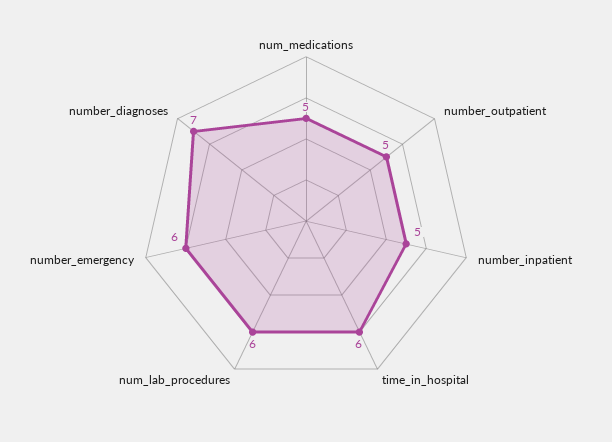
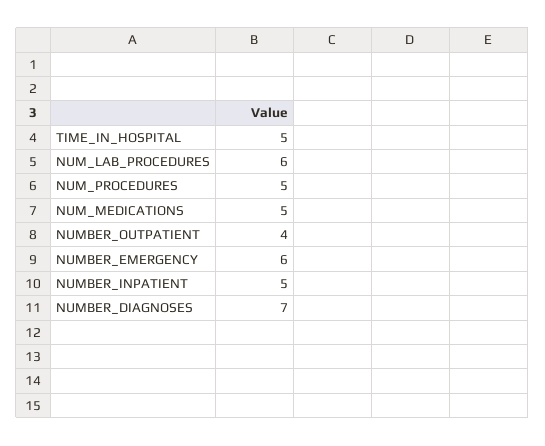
  {
    "num_medications": 5,
-   "number_outpatient": 5,
+   "number_outpatient": 4,
    "number_inpatient": 5,
-   "time_in_hospital": 6,
+   "time_in_hospital": 5,
    "num_lab_procedures": 6,
    "number_emergency": 6,
-   "number_diagnoses": 7
+   "number_diagnoses": 7,
+   "NUM_PROCEDURES": 5
  }

